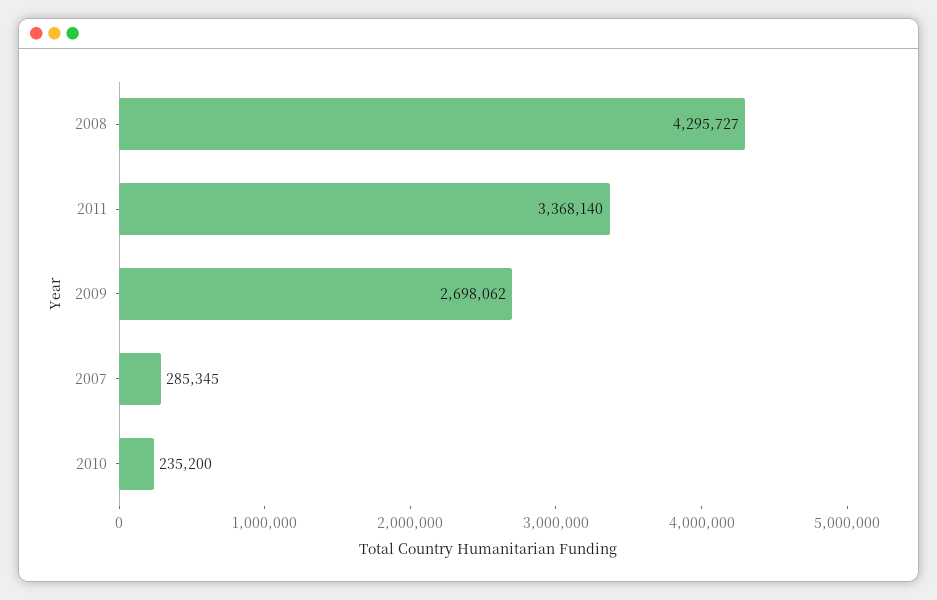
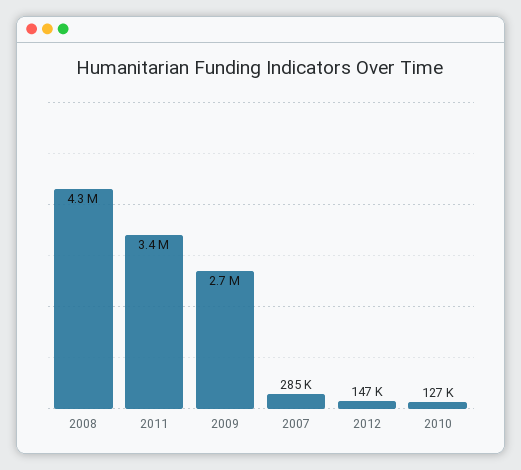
  {
    "2008": 4295727,
    "2011": 3368140,
    "2009": 2698062,
    "2007": 285345,
-   "2010": 235200
+   "2010": 127000,
+   "2012": 147000
  }

